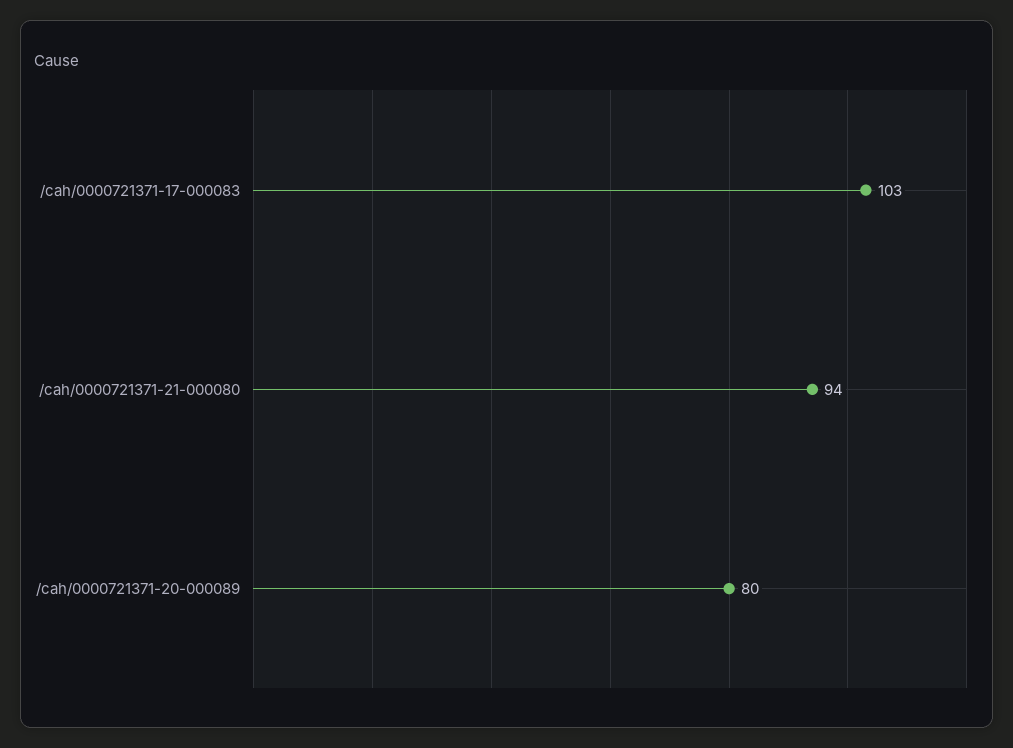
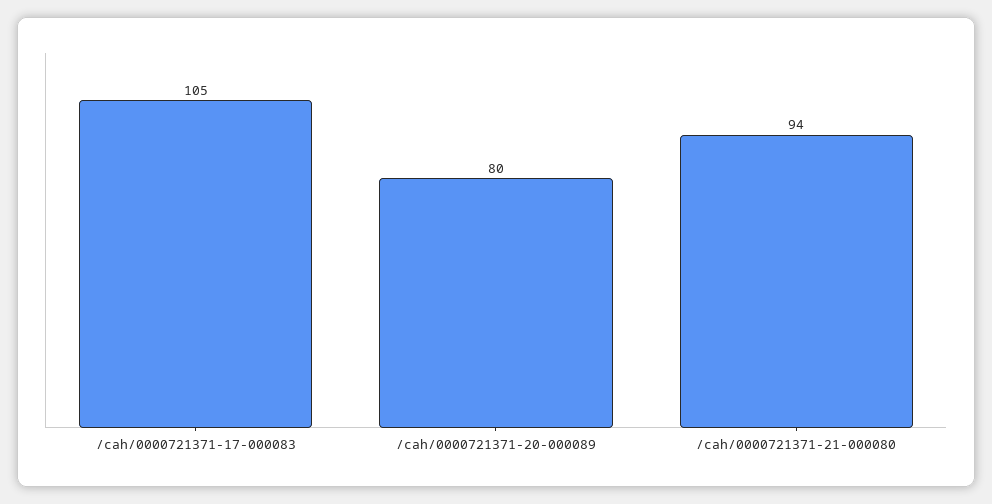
  {
-   "/cah/0000721371-17-000083": 103,
+   "/cah/0000721371-17-000083": 105,
    "/cah/0000721371-21-000080": 94,
    "/cah/0000721371-20-000089": 80
  }

